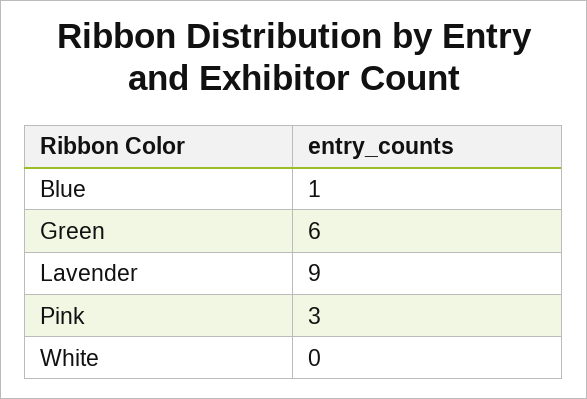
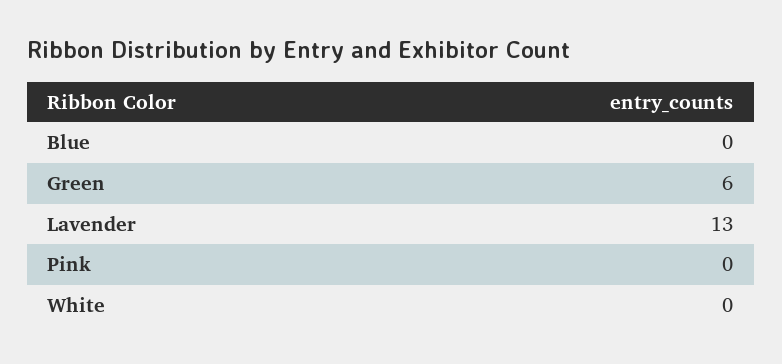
  {
-   "Blue": 1,
+   "Blue": 0,
    "Green": 6,
-   "Lavender": 9,
+   "Lavender": 13,
-   "Pink": 3,
+   "Pink": 0,
    "White": 0
  }

